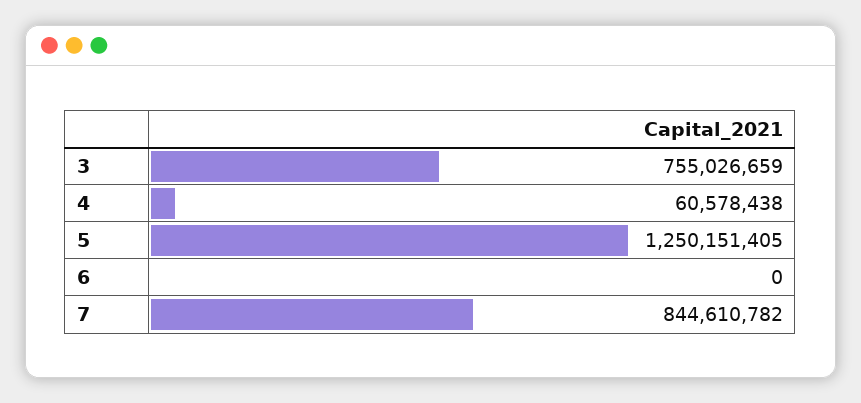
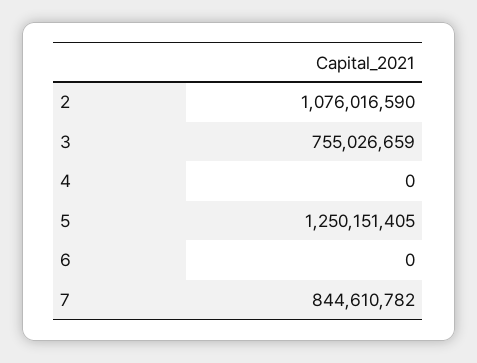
  {
    "3": 755026659,
-   "4": 60578438,
+   "4": 0,
    "5": 1250151405,
    "6": 0,
-   "7": 844610782
+   "7": 844610782,
+   "2": 1076016590
  }

